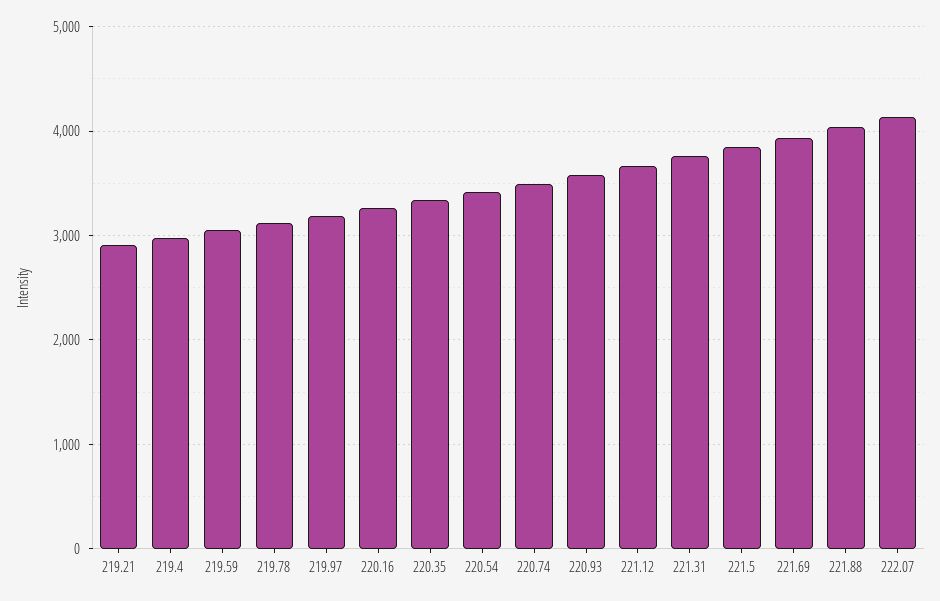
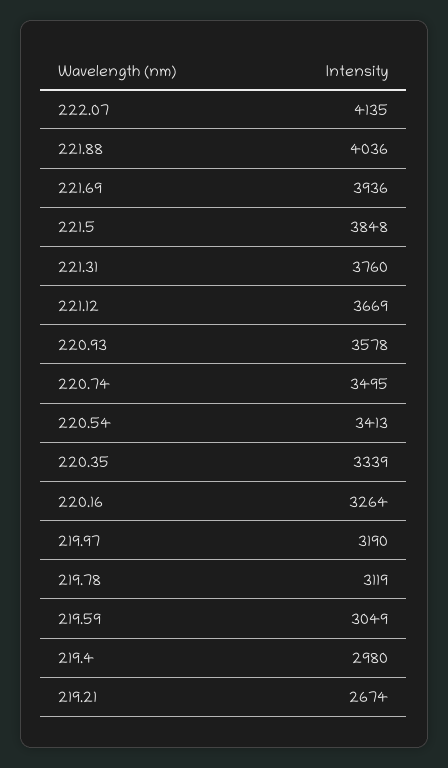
  {
-   "219.21": 2900,
+   "219.21": 2674,
    "219.4": 2980,
    "219.59": 3049,
    "219.78": 3119,
    "219.97": 3190,
    "220.16": 3264,
    "220.35": 3339,
    "220.54": 3413,
    "220.74": 3495,
    "220.93": 3578,
    "221.12": 3669,
    "221.31": 3760,
    "221.5": 3848,
    "221.69": 3936,
    "221.88": 4036,
    "222.07": 4135
  }

